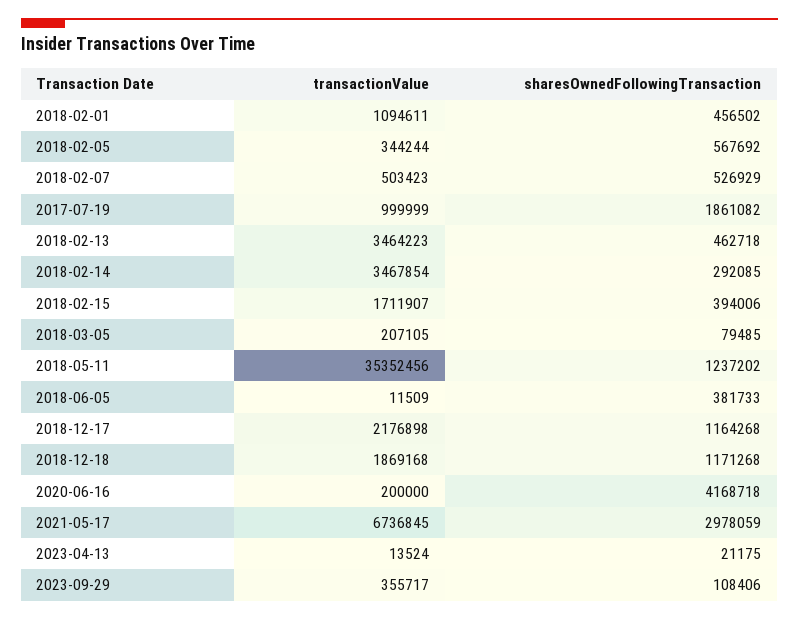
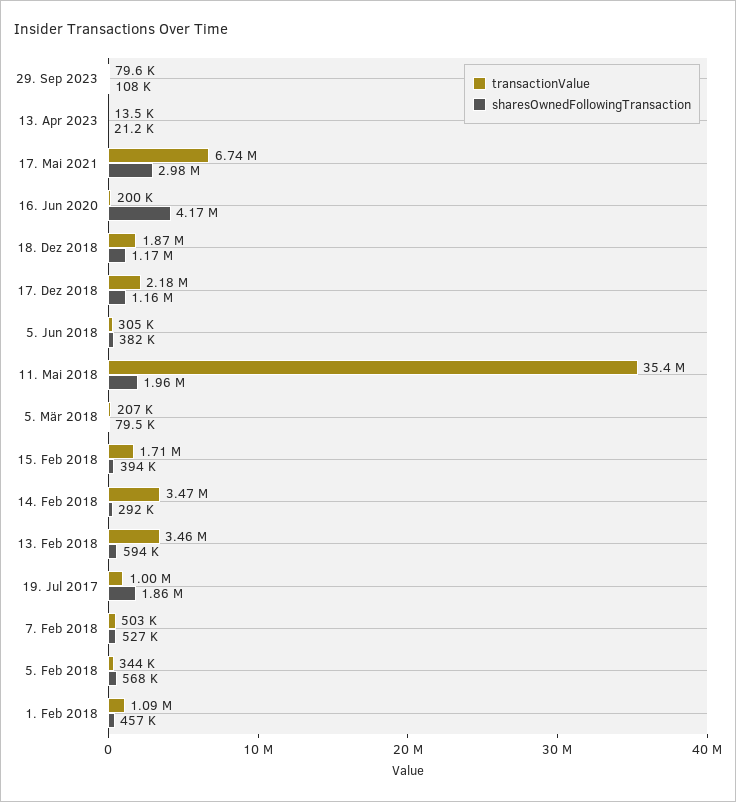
  {
    "transactionValue": {
      "2018-02-01": 1094611,
      "2018-02-05": 344244,
      "2018-02-07": 503423,
      "2017-07-19": 999999,
      "2018-02-13": 3464223,
      "2018-02-14": 3467854,
      "2018-02-15": 1711907,
      "2018-03-05": 207105,
      "2018-05-11": 35352456,
-     "2018-06-05": 11509,
+     "2018-06-05": 305000,
      "2018-12-17": 2176898,
      "2018-12-18": 1869168,
      "2020-06-16": 200000,
      "2021-05-17": 6736845,
      "2023-04-13": 13524,
-     "2023-09-29": 355717
+     "2023-09-29": 79600
    },
    "sharesOwnedFollowingTransaction": {
      "2018-02-01": 456502,
      "2018-02-05": 567692,
      "2018-02-07": 526929,
      "2017-07-19": 1861082,
-     "2018-02-13": 462718,
+     "2018-02-13": 594000,
      "2018-02-14": 292085,
      "2018-02-15": 394006,
      "2018-03-05": 79485,
-     "2018-05-11": 1237202,
+     "2018-05-11": 1960000,
      "2018-06-05": 381733,
      "2018-12-17": 1164268,
      "2018-12-18": 1171268,
      "2020-06-16": 4168718,
      "2021-05-17": 2978059,
      "2023-04-13": 21175,
      "2023-09-29": 108406
    }
  }

